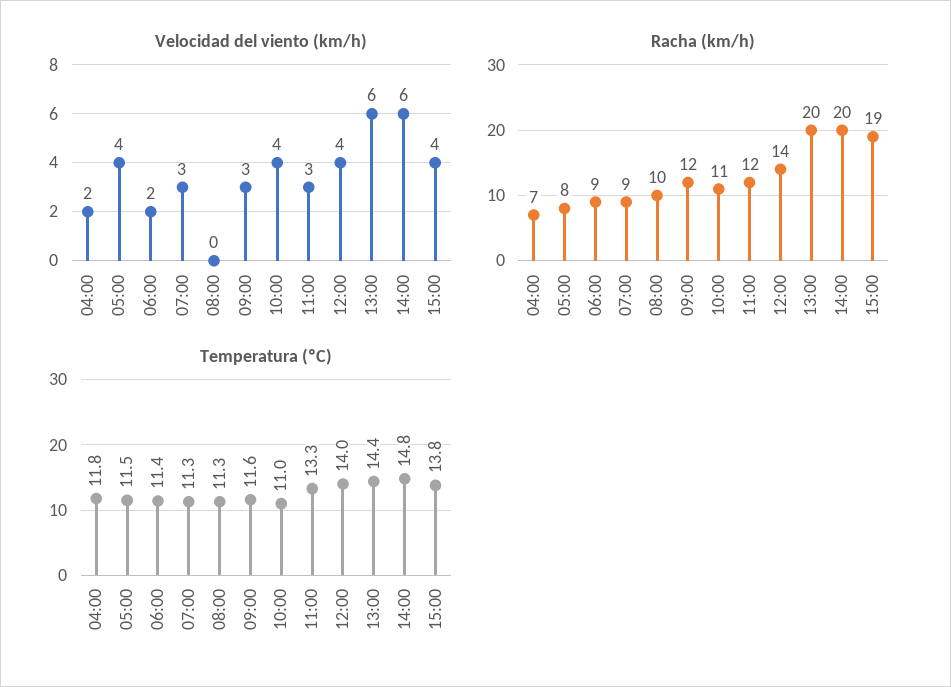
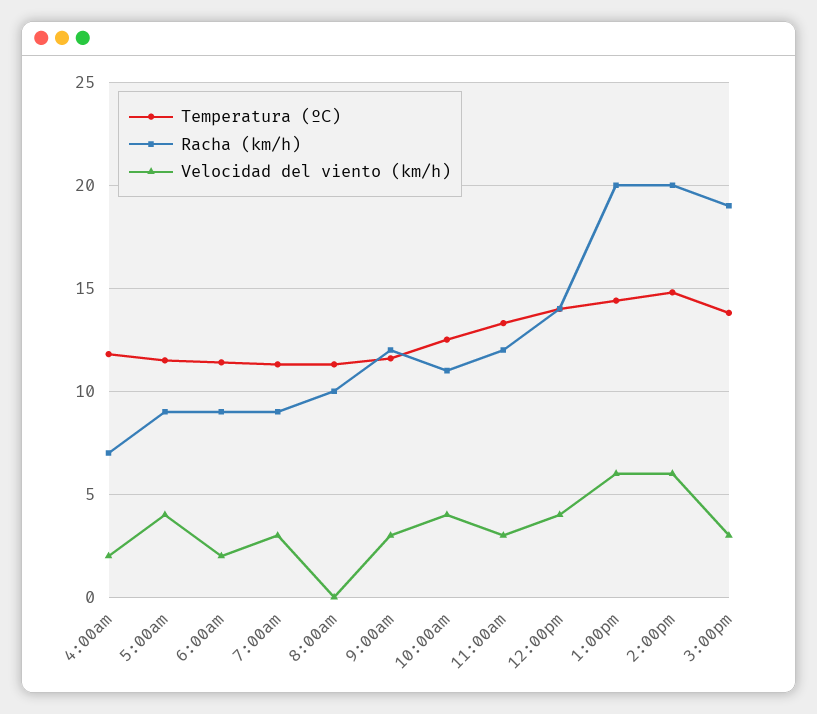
  {
    "Velocidad del viento (km/h)": {
      "04:00": 2,
      "05:00": 4,
      "06:00": 2,
      "07:00": 3,
      "08:00": 0,
      "09:00": 3,
      "10:00": 4,
      "11:00": 3,
      "12:00": 4,
      "13:00": 6,
      "14:00": 6,
-     "15:00": 4
+     "15:00": 3
    },
    "Racha (km/h)": {
      "04:00": 7,
-     "05:00": 8,
+     "05:00": 9,
      "06:00": 9,
      "07:00": 9,
      "08:00": 10,
      "09:00": 12,
      "10:00": 11,
      "11:00": 12,
      "12:00": 14,
      "13:00": 20,
      "14:00": 20,
      "15:00": 19
    },
    "Temperatura (ºC)": {
      "04:00": 11.8,
      "05:00": 11.5,
      "06:00": 11.4,
      "07:00": 11.3,
      "08:00": 11.3,
      "09:00": 11.6,
-     "10:00": 11,
+     "10:00": 12.5,
      "11:00": 13.3,
      "12:00": 14,
      "13:00": 14.4,
      "14:00": 14.8,
      "15:00": 13.8
    }
  }

